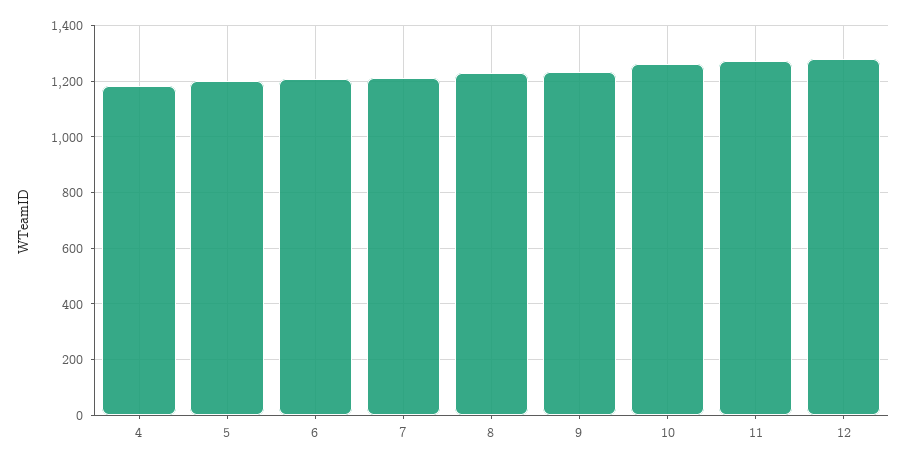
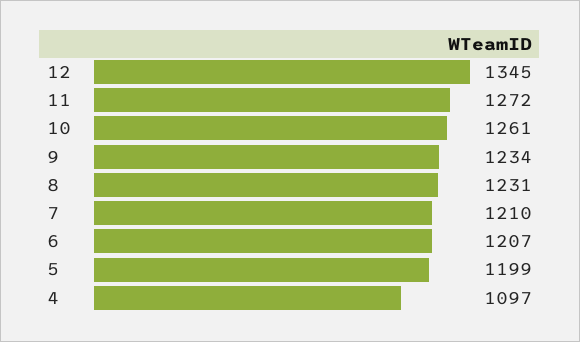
  {
-   "4": 1175,
+   "4": 1097,
    "5": 1199,
    "6": 1207,
    "7": 1210,
    "8": 1231,
    "9": 1234,
    "10": 1261,
    "11": 1272,
-   "12": 1275
+   "12": 1345
  }

